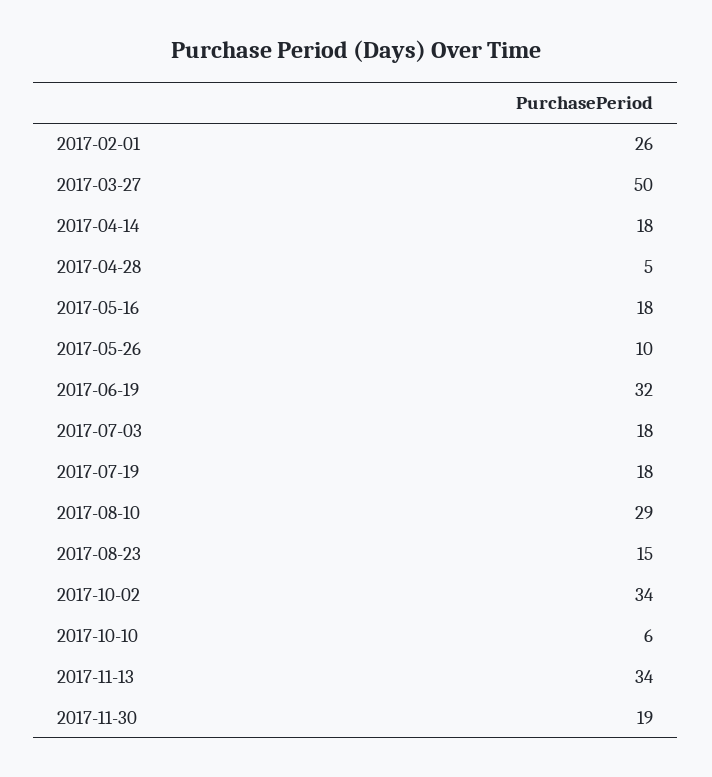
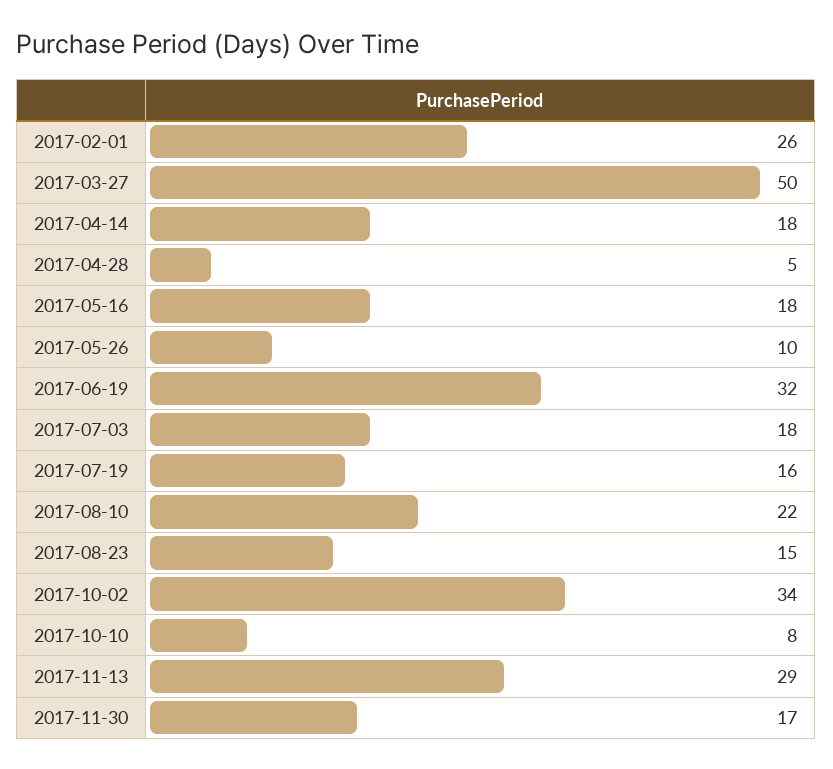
  {
    "2017-02-01": 26,
    "2017-03-27": 50,
    "2017-04-14": 18,
    "2017-04-28": 5,
    "2017-05-16": 18,
    "2017-05-26": 10,
    "2017-06-19": 32,
    "2017-07-03": 18,
-   "2017-07-19": 18,
+   "2017-07-19": 16,
-   "2017-08-10": 29,
+   "2017-08-10": 22,
    "2017-08-23": 15,
    "2017-10-02": 34,
-   "2017-10-10": 6,
+   "2017-10-10": 8,
-   "2017-11-13": 34,
+   "2017-11-13": 29,
-   "2017-11-30": 19
+   "2017-11-30": 17
  }

